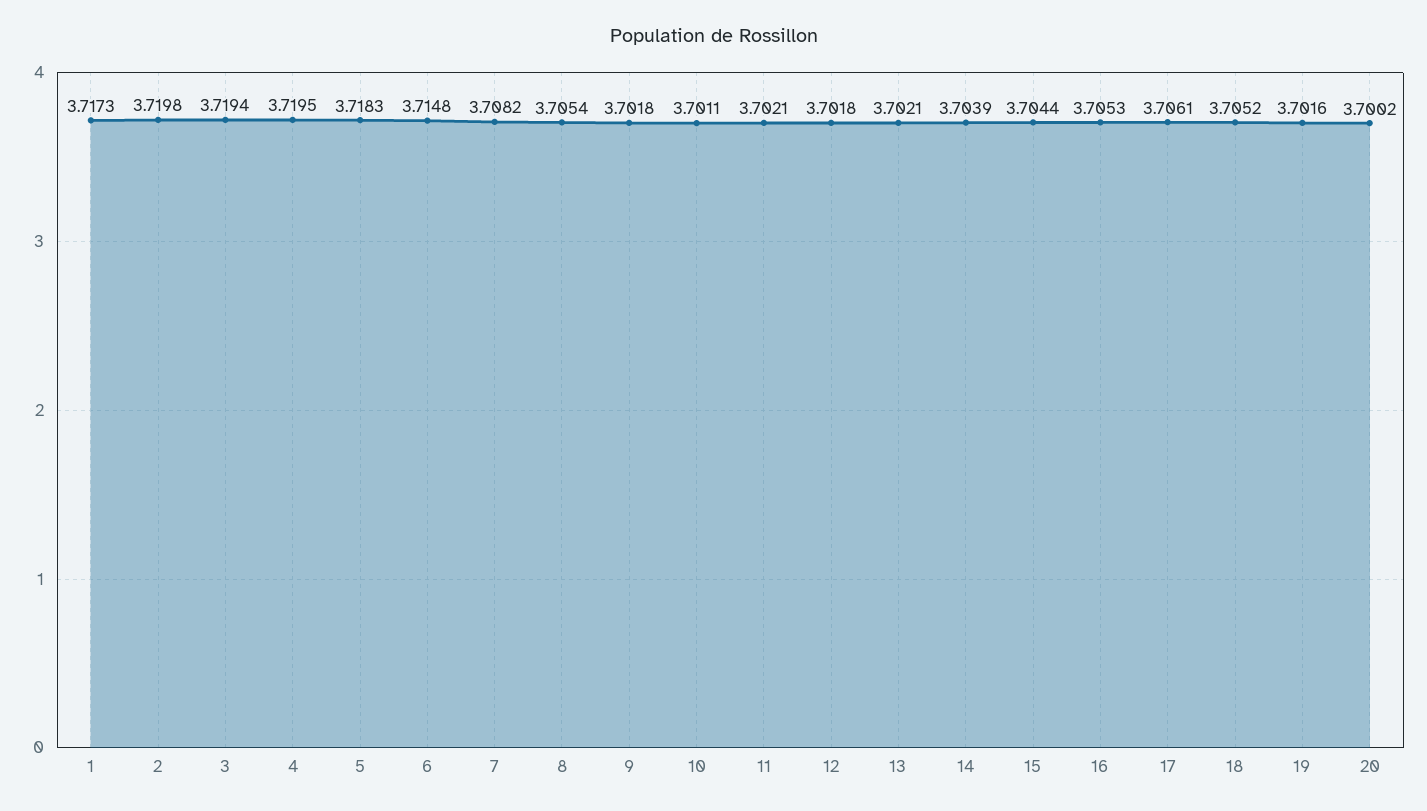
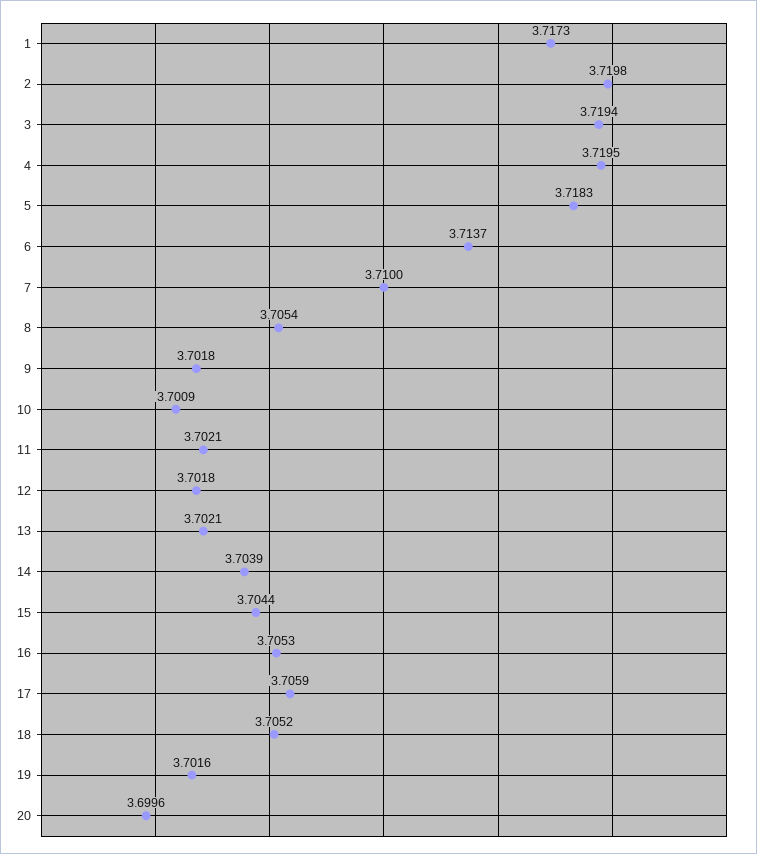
  {
    "1": 3.7173,
    "2": 3.7198,
    "3": 3.7194,
    "4": 3.7195,
    "5": 3.7183,
-   "6": 3.7148,
+   "6": 3.7137,
-   "7": 3.7082,
+   "7": 3.71,
    "8": 3.7054,
    "9": 3.7018,
-   "10": 3.7011,
+   "10": 3.7009,
    "11": 3.7021,
    "12": 3.7018,
    "13": 3.7021,
    "14": 3.7039,
    "15": 3.7044,
    "16": 3.7053,
-   "17": 3.7061,
+   "17": 3.7059,
    "18": 3.7052,
    "19": 3.7016,
-   "20": 3.7002
+   "20": 3.6996
  }

